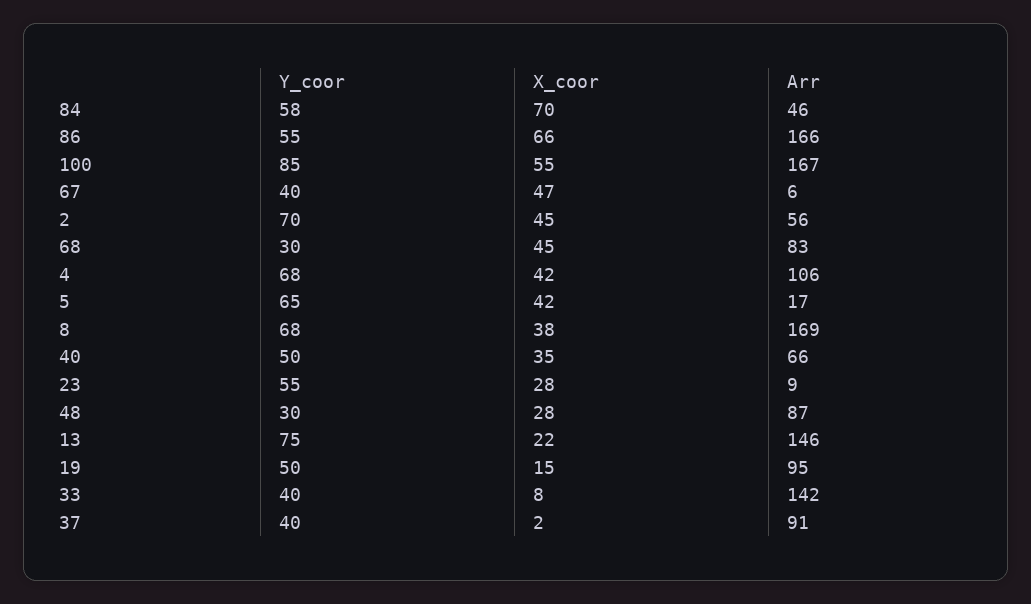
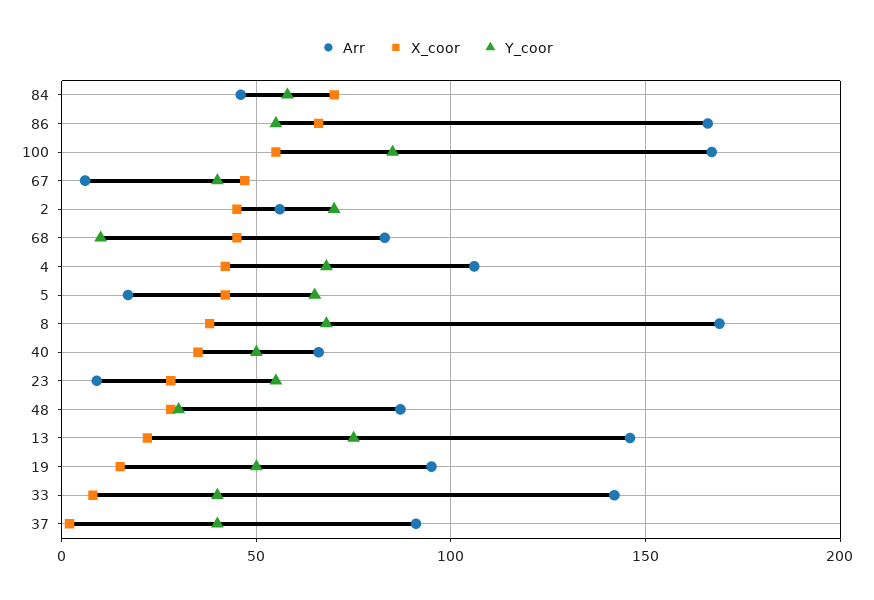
  {
    "Y_coor": {
      "84": 58,
      "86": 55,
      "100": 85,
      "67": 40,
      "2": 70,
-     "68": 30,
+     "68": 10,
      "4": 68,
      "5": 65,
      "8": 68,
      "40": 50,
      "23": 55,
      "48": 30,
      "13": 75,
      "19": 50,
      "33": 40,
      "37": 40
    },
    "X_coor": {
      "84": 70,
      "86": 66,
      "100": 55,
      "67": 47,
      "2": 45,
      "68": 45,
      "4": 42,
      "5": 42,
      "8": 38,
      "40": 35,
      "23": 28,
      "48": 28,
      "13": 22,
      "19": 15,
      "33": 8,
      "37": 2
    },
    "Arr": {
      "84": 46,
      "86": 166,
      "100": 167,
      "67": 6,
      "2": 56,
      "68": 83,
      "4": 106,
      "5": 17,
      "8": 169,
      "40": 66,
      "23": 9,
      "48": 87,
      "13": 146,
      "19": 95,
      "33": 142,
      "37": 91
    }
  }

